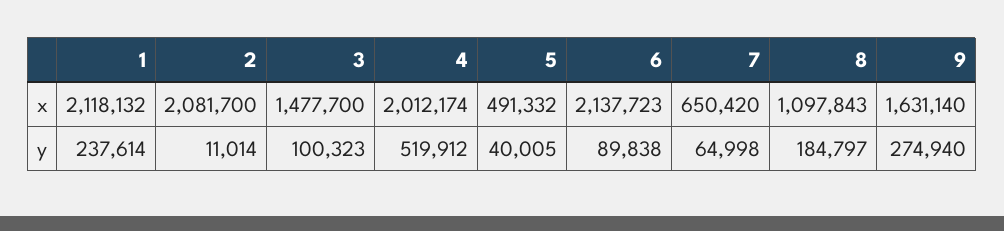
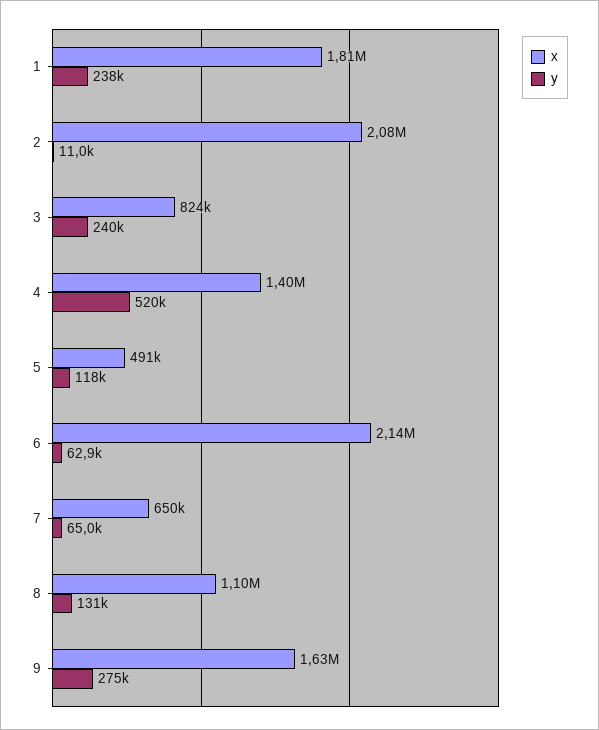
  {
    "x": {
-     "1": 2118132,
+     "1": 1810000,
      "2": 2081700,
-     "3": 1477700,
+     "3": 824000,
-     "4": 2012174,
+     "4": 1400000,
      "5": 491332,
      "6": 2137723,
      "7": 650420,
      "8": 1097843,
      "9": 1631140
    },
    "y": {
      "1": 237614,
      "2": 11014,
-     "3": 100323,
+     "3": 240000,
      "4": 519912,
-     "5": 40005,
+     "5": 118000,
-     "6": 89838,
+     "6": 62900,
      "7": 64998,
-     "8": 184797,
+     "8": 131000,
      "9": 274940
    }
  }

